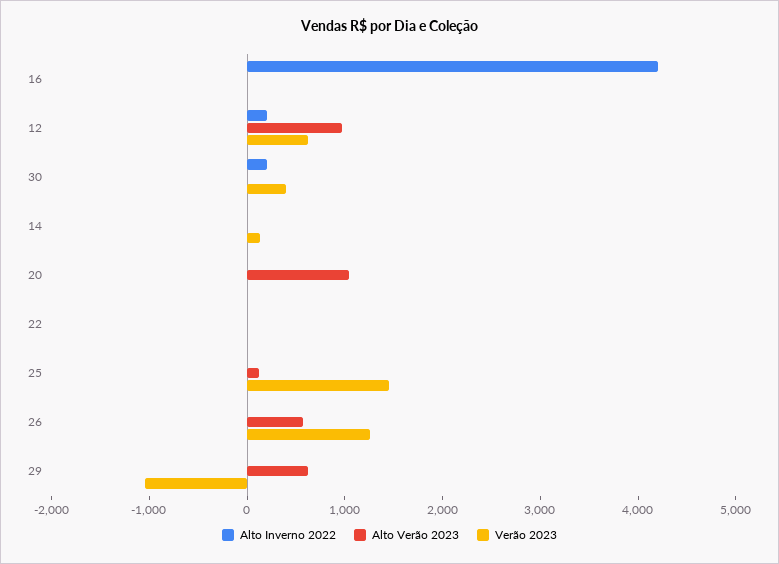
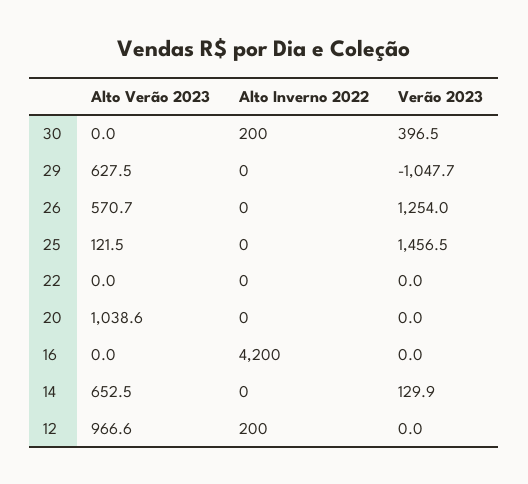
  {
    "Alto Inverno 2022": {
      "16": 4200,
      "12": 200,
      "30": 200,
      "14": 0,
      "20": 0,
      "22": 0,
      "25": 0,
      "26": 0,
      "29": 0
    },
    "Alto Verão 2023": {
      "16": 0,
      "12": 966.6,
      "30": 0,
-     "14": 0,
+     "14": 652.5,
      "20": 1038.6,
      "22": 0,
      "25": 121.5,
      "26": 570.7,
      "29": 627.5
    },
    "Verão 2023": {
      "16": 0,
-     "12": 600,
+     "12": 0,
      "30": 396.5,
      "14": 129.9,
      "20": 0,
      "22": 0,
      "25": 1456.5,
      "26": 1254,
      "29": -1047.7
    }
  }

